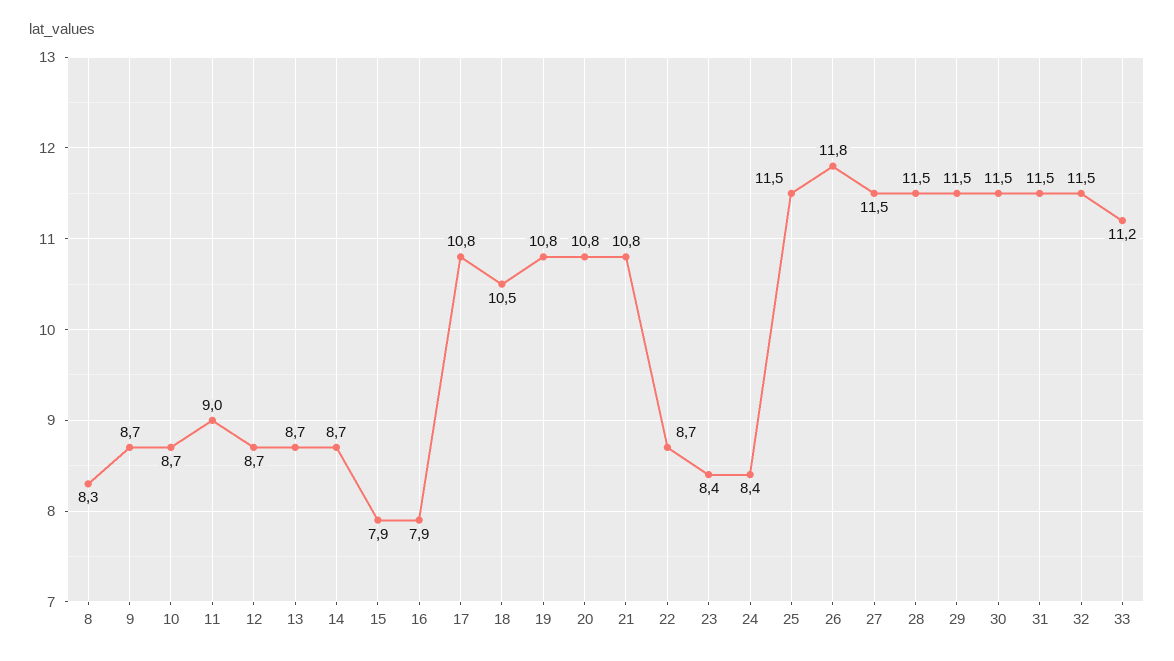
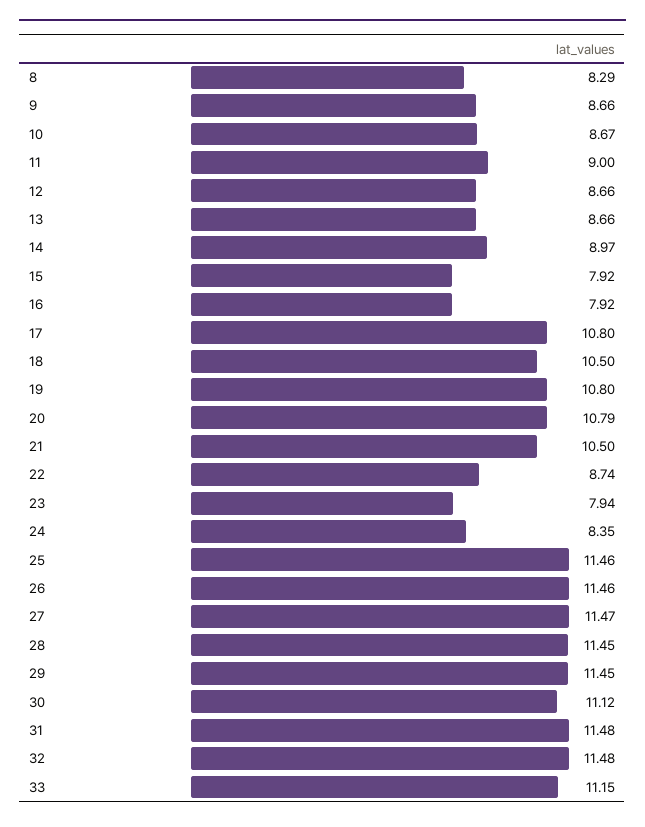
  {
    "8": 8.29,
    "9": 8.66,
    "10": 8.67,
    "11": 9,
    "12": 8.66,
    "13": 8.66,
-   "14": 8.7,
+   "14": 8.97,
    "15": 7.92,
    "16": 7.92,
    "17": 10.8,
    "18": 10.5,
    "19": 10.8,
    "20": 10.79,
-   "21": 10.8,
+   "21": 10.5,
    "22": 8.74,
-   "23": 8.4,
+   "23": 7.94,
    "24": 8.35,
    "25": 11.46,
-   "26": 11.8,
+   "26": 11.46,
    "27": 11.47,
    "28": 11.45,
    "29": 11.45,
-   "30": 11.5,
+   "30": 11.12,
    "31": 11.48,
    "32": 11.48,
    "33": 11.15
  }

